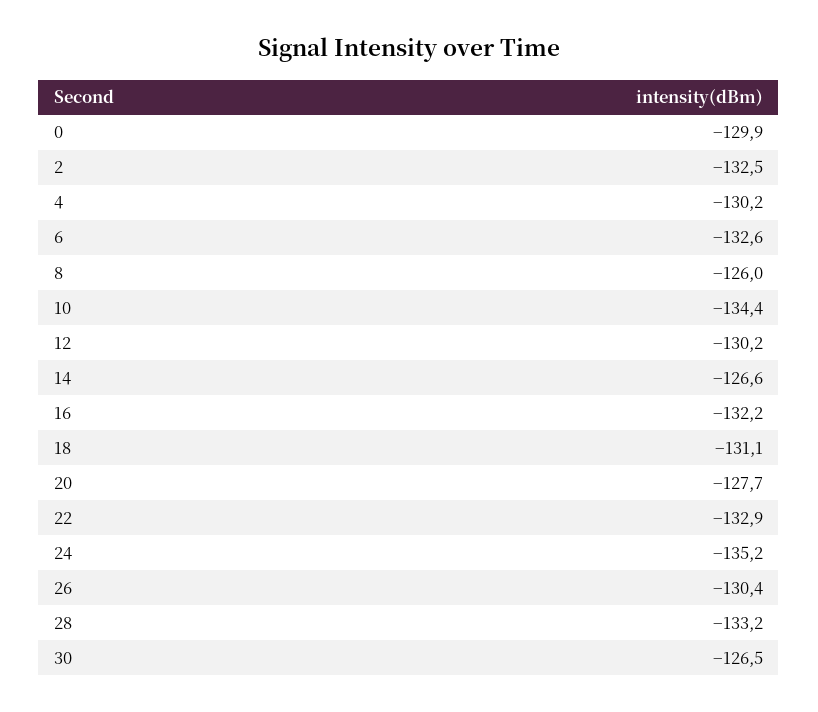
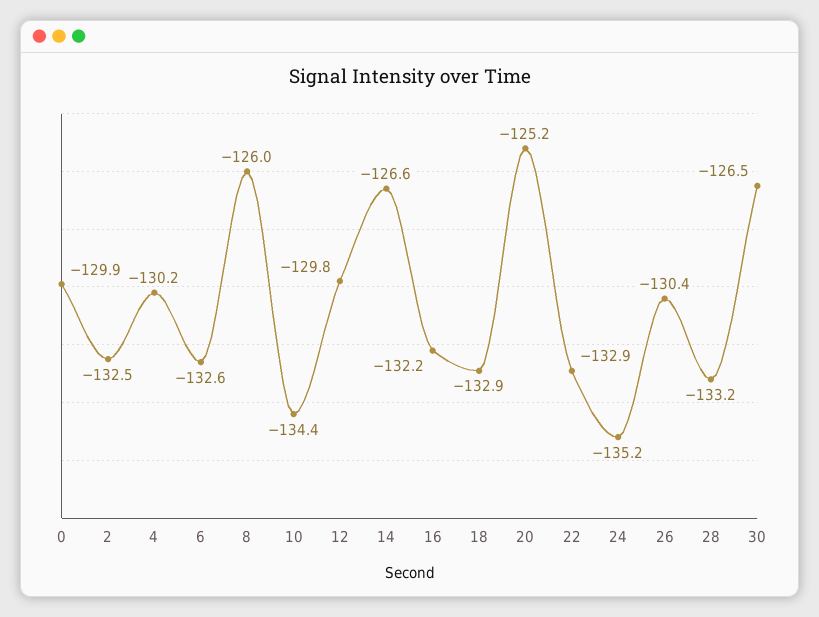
  {
    "0": -129.9,
    "2": -132.5,
    "4": -130.2,
    "6": -132.6,
    "8": -126,
    "10": -134.4,
-   "12": -130.2,
+   "12": -129.8,
    "14": -126.6,
    "16": -132.2,
-   "18": -131.1,
+   "18": -132.9,
-   "20": -127.7,
+   "20": -125.2,
    "22": -132.9,
    "24": -135.2,
    "26": -130.4,
    "28": -133.2,
    "30": -126.5
  }

